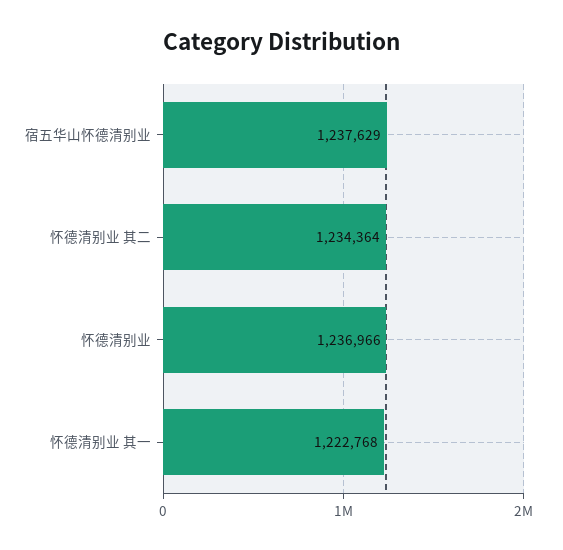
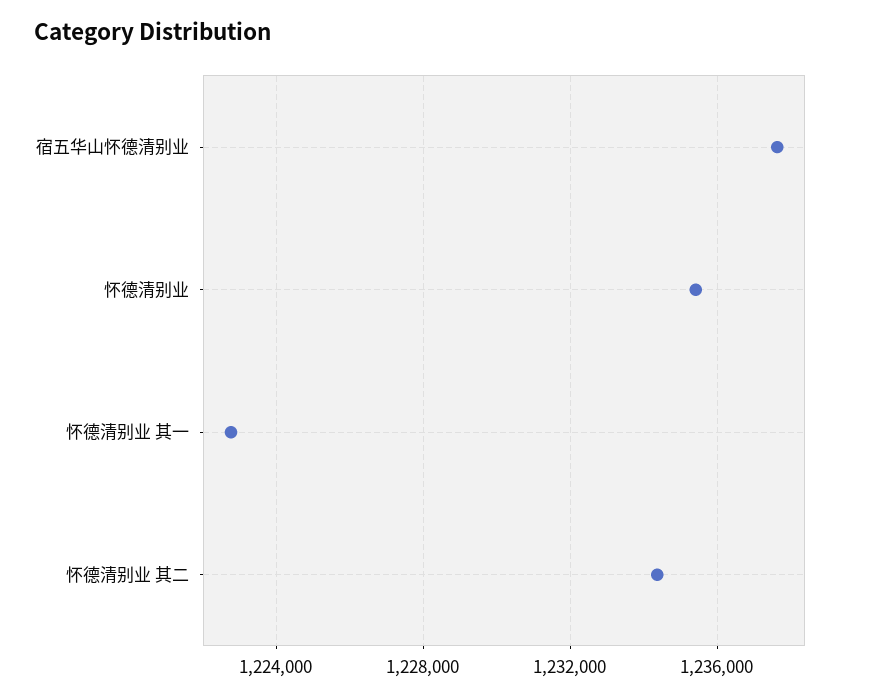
  {
    "宿五华山怀德清别业": 1237629,
    "怀德清别业 其二": 1234364,
-   "怀德清别业": 1236966,
+   "怀德清别业": 1235500,
    "怀德清别业 其一": 1222768
  }

